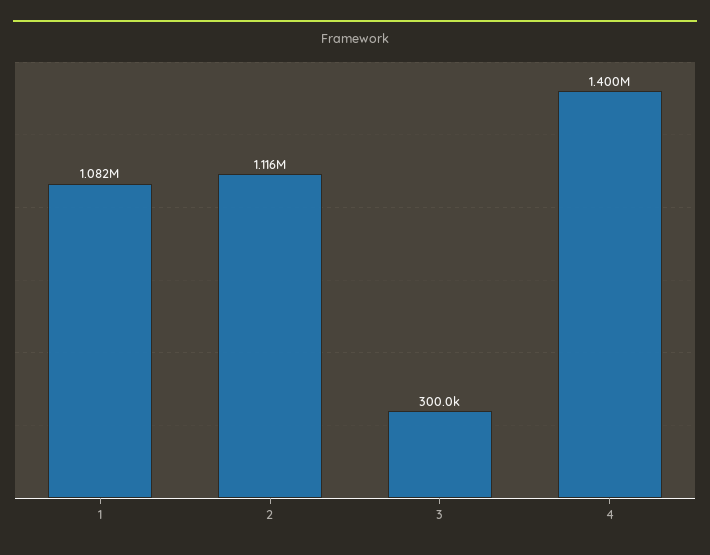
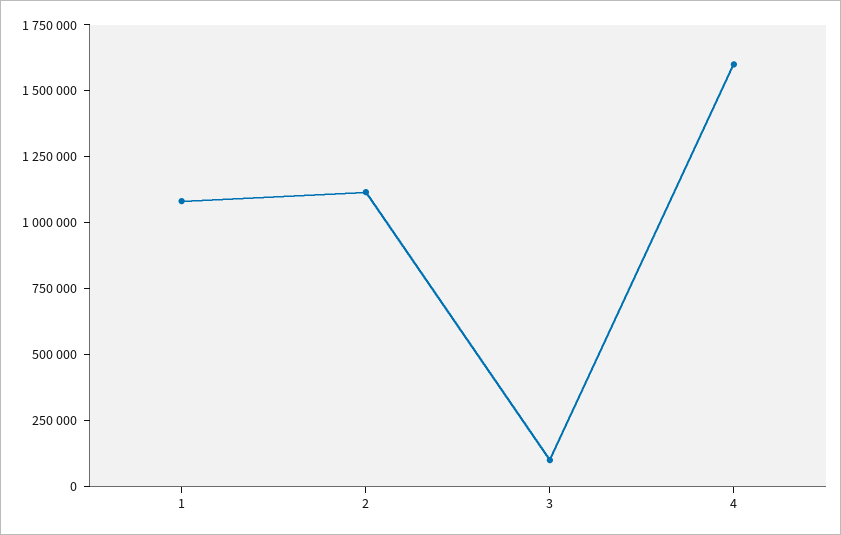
  {
    "1": 1082000,
    "2": 1116000,
-   "3": 300000,
+   "3": 100000,
-   "4": 1400000
+   "4": 1600000
  }

